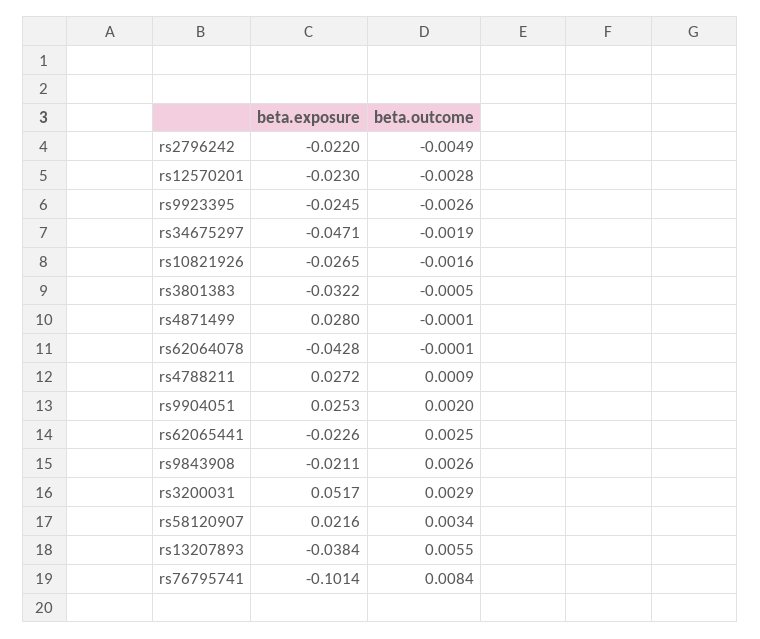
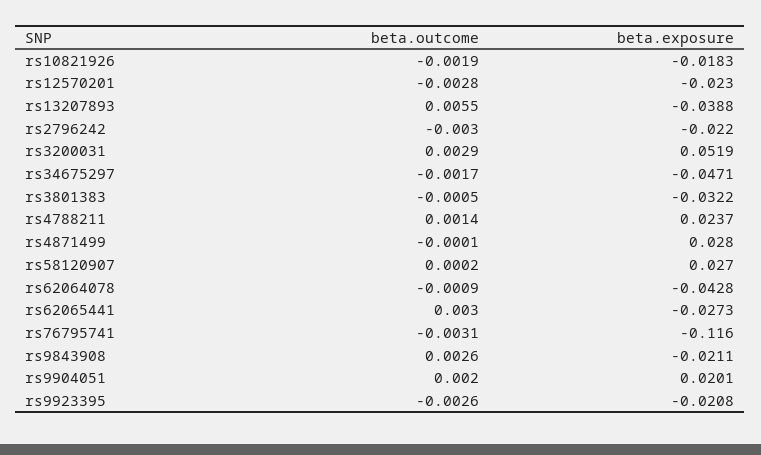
  {
    "beta.exposure": {
      "rs2796242": -0.022,
      "rs12570201": -0.023,
-     "rs9923395": -0.0245,
+     "rs9923395": -0.0208,
      "rs34675297": -0.0471,
-     "rs10821926": -0.0265,
+     "rs10821926": -0.0183,
      "rs3801383": -0.0322,
      "rs4871499": 0.028,
      "rs62064078": -0.0428,
-     "rs4788211": 0.0272,
+     "rs4788211": 0.0237,
-     "rs9904051": 0.0253,
+     "rs9904051": 0.0201,
-     "rs62065441": -0.0226,
+     "rs62065441": -0.0273,
      "rs9843908": -0.0211,
-     "rs3200031": 0.0517,
+     "rs3200031": 0.0519,
-     "rs58120907": 0.0216,
+     "rs58120907": 0.027,
-     "rs13207893": -0.0384,
+     "rs13207893": -0.0388,
-     "rs76795741": -0.1014
+     "rs76795741": -0.116
    },
    "beta.outcome": {
-     "rs2796242": -0.0049,
+     "rs2796242": -0.003,
      "rs12570201": -0.0028,
      "rs9923395": -0.0026,
-     "rs34675297": -0.0019,
+     "rs34675297": -0.0017,
-     "rs10821926": -0.0016,
+     "rs10821926": -0.0019,
      "rs3801383": -0.0005,
      "rs4871499": -0.0001,
-     "rs62064078": -0.0001,
+     "rs62064078": -0.0009,
-     "rs4788211": 0.0009,
+     "rs4788211": 0.0014,
      "rs9904051": 0.002,
-     "rs62065441": 0.0025,
+     "rs62065441": 0.003,
      "rs9843908": 0.0026,
      "rs3200031": 0.0029,
-     "rs58120907": 0.0034,
+     "rs58120907": 0.0002,
      "rs13207893": 0.0055,
-     "rs76795741": 0.0084
+     "rs76795741": -0.0031
    }
  }

